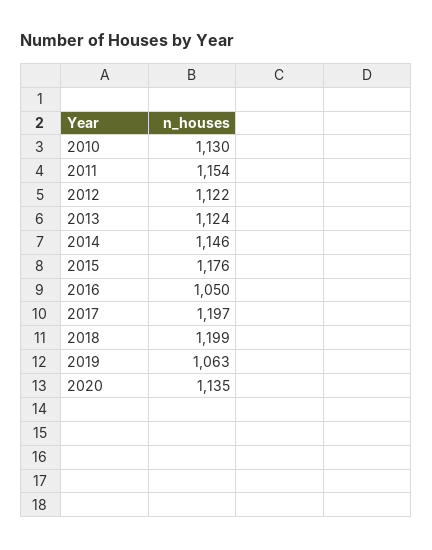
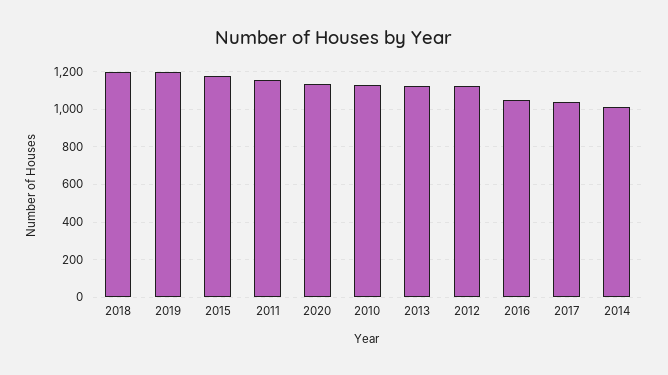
  {
    "2010": 1130,
    "2011": 1154,
    "2012": 1122,
    "2013": 1124,
-   "2014": 1146,
+   "2014": 1000,
    "2015": 1176,
    "2016": 1050,
-   "2017": 1197,
+   "2017": 1050,
    "2018": 1199,
-   "2019": 1063,
+   "2019": 1200,
    "2020": 1135
  }

